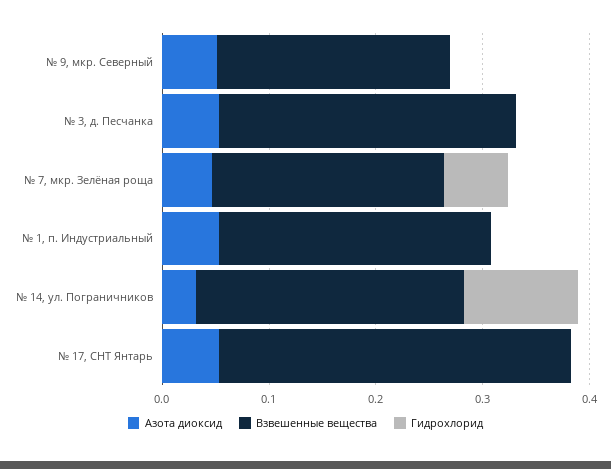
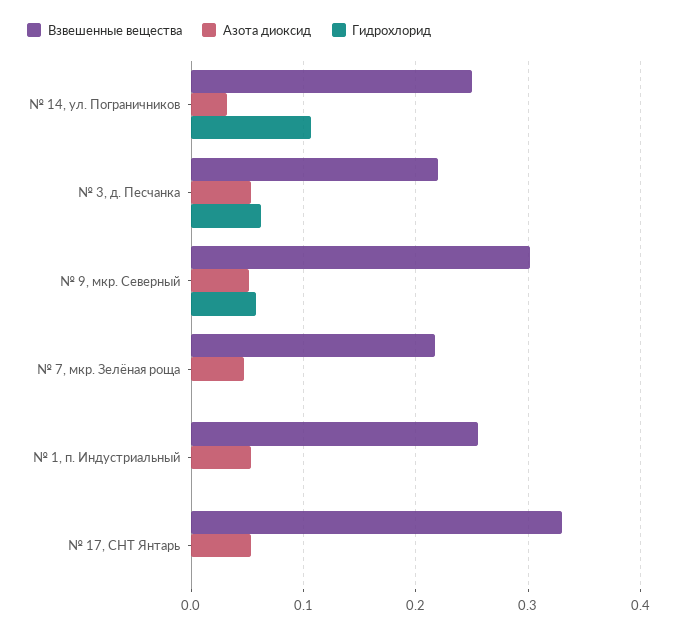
  {
    "Азота диоксид": {
      "№ 9, мкр. Северный": 0.05,
      "№ 3, д. Песчанка": 0.05,
      "№ 7, мкр. Зелёная роща": 0.05,
      "№ 1, п. Индустриальный": 0.05,
      "№ 14, ул. Пограничников": 0.03,
      "№ 17, СНТ Янтарь": 0.05
    },
    "Взвешенные вещества": {
-     "№ 9, мкр. Северный": 0.22,
+     "№ 9, мкр. Северный": 0.3,
-     "№ 3, д. Песчанка": 0.28,
+     "№ 3, д. Песчанка": 0.22,
      "№ 7, мкр. Зелёная роща": 0.22,
      "№ 1, п. Индустриальный": 0.26,
      "№ 14, ул. Пограничников": 0.25,
      "№ 17, СНТ Янтарь": 0.33
    },
    "Гидрохлорид": {
-     "№ 9, мкр. Северный": 0,
+     "№ 9, мкр. Северный": 0.06,
-     "№ 3, д. Песчанка": 0,
+     "№ 3, д. Песчанка": 0.06,
-     "№ 7, мкр. Зелёная роща": 0.06,
+     "№ 7, мкр. Зелёная роща": 0,
      "№ 1, п. Индустриальный": 0,
      "№ 14, ул. Пограничников": 0.11,
      "№ 17, СНТ Янтарь": 0
    }
  }

